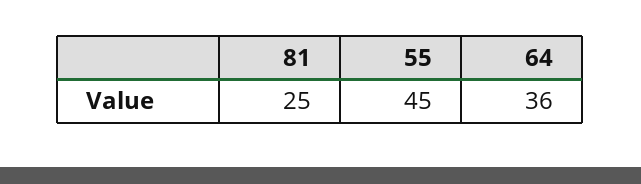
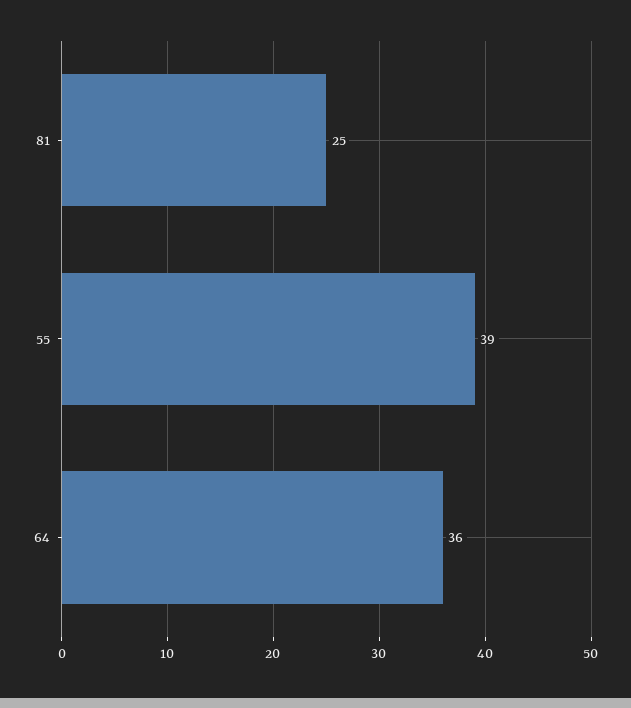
  {
    "81": 25,
-   "55": 45,
+   "55": 39,
    "64": 36
  }

